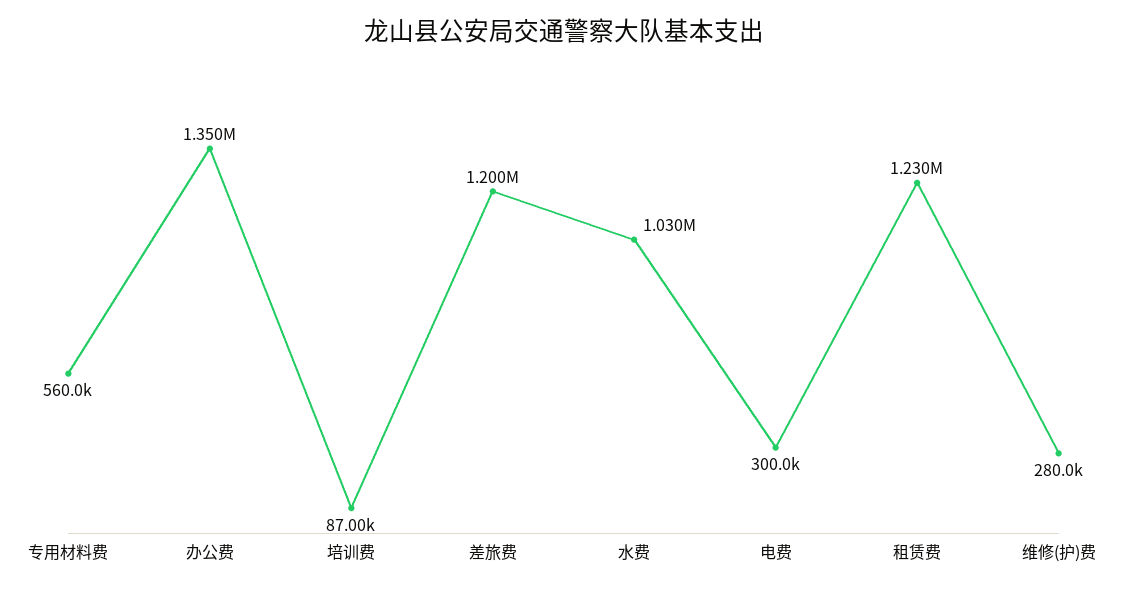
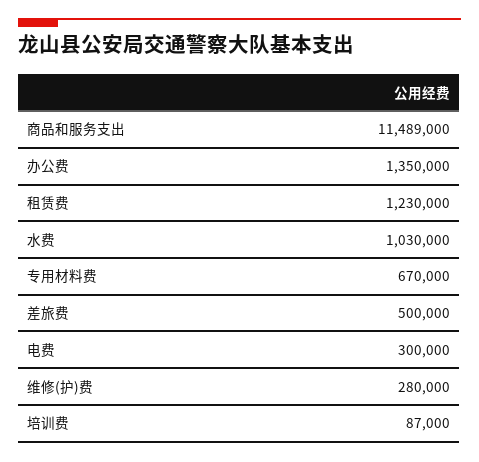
  {
-   "专用材料费": 560000,
+   "专用材料费": 670000,
    "办公费": 1350000,
    "培训费": 87000,
-   "差旅费": 1200000,
+   "差旅费": 500000,
    "水费": 1030000,
    "电费": 300000,
    "租赁费": 1230000,
-   "维修(护)费": 280000
+   "维修(护)费": 280000,
+   "商品和服务支出": 11489000
  }

